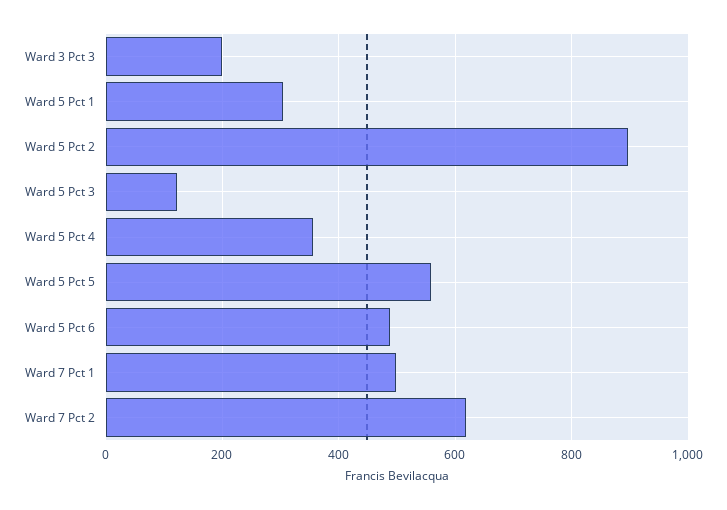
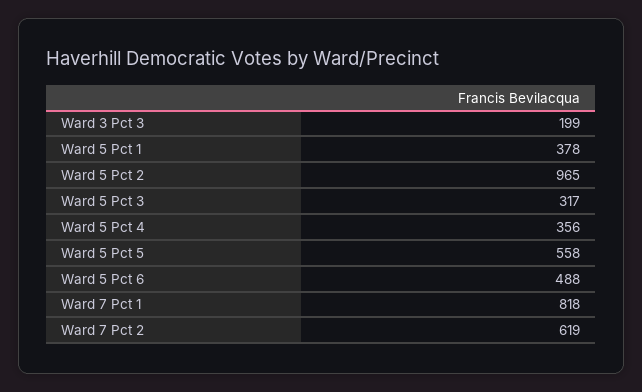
  {
    "Ward 3 Pct 3": 199,
-   "Ward 5 Pct 1": 300,
+   "Ward 5 Pct 1": 378,
-   "Ward 5 Pct 2": 900,
+   "Ward 5 Pct 2": 965,
-   "Ward 5 Pct 3": 120,
+   "Ward 5 Pct 3": 317,
    "Ward 5 Pct 4": 356,
    "Ward 5 Pct 5": 558,
    "Ward 5 Pct 6": 488,
-   "Ward 7 Pct 1": 500,
+   "Ward 7 Pct 1": 818,
    "Ward 7 Pct 2": 619
  }

